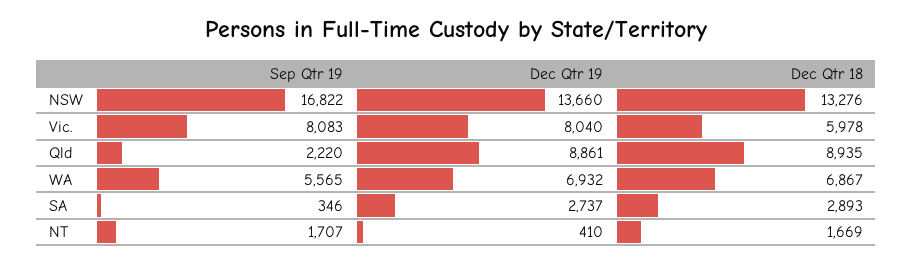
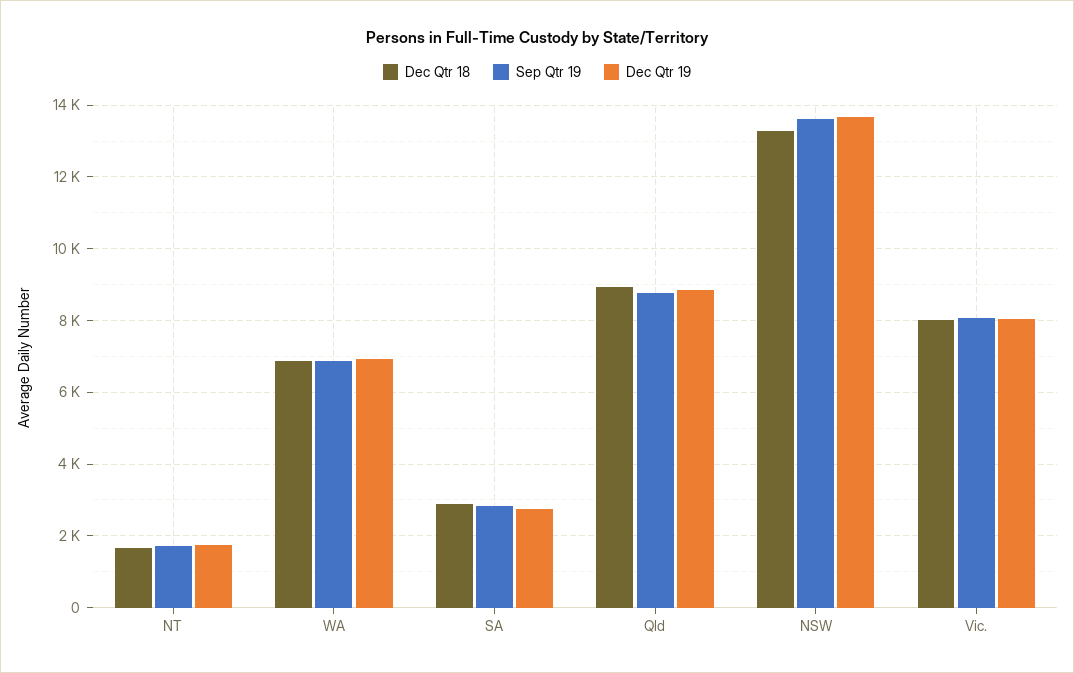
  {
    "Sep Qtr 19": {
-     "NSW": 16822,
+     "NSW": 13600,
      "Vic.": 8083,
-     "Qld": 2220,
+     "Qld": 8800,
-     "WA": 5565,
+     "WA": 6800,
-     "SA": 346,
+     "SA": 2800,
      "NT": 1707
    },
    "Dec Qtr 19": {
      "NSW": 13660,
      "Vic.": 8040,
      "Qld": 8861,
      "WA": 6932,
      "SA": 2737,
-     "NT": 410
+     "NT": 1800
    },
    "Dec Qtr 18": {
      "NSW": 13276,
-     "Vic.": 5978,
+     "Vic.": 8000,
      "Qld": 8935,
      "WA": 6867,
      "SA": 2893,
      "NT": 1669
    }
  }

